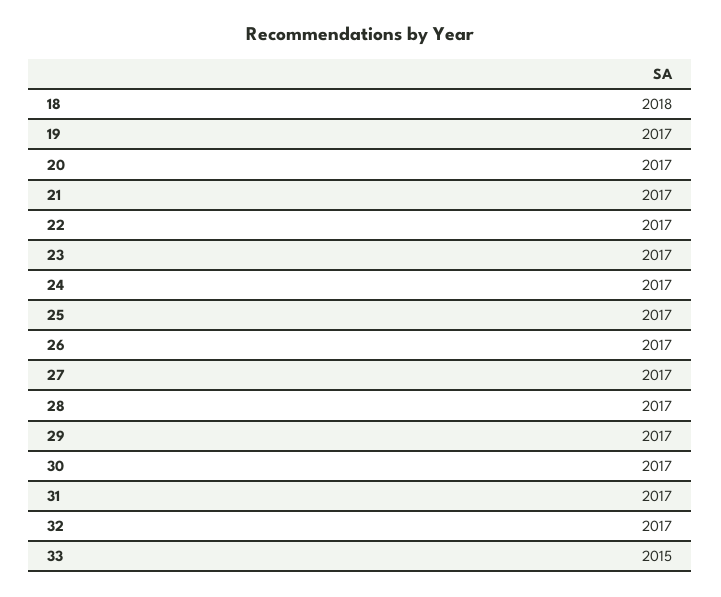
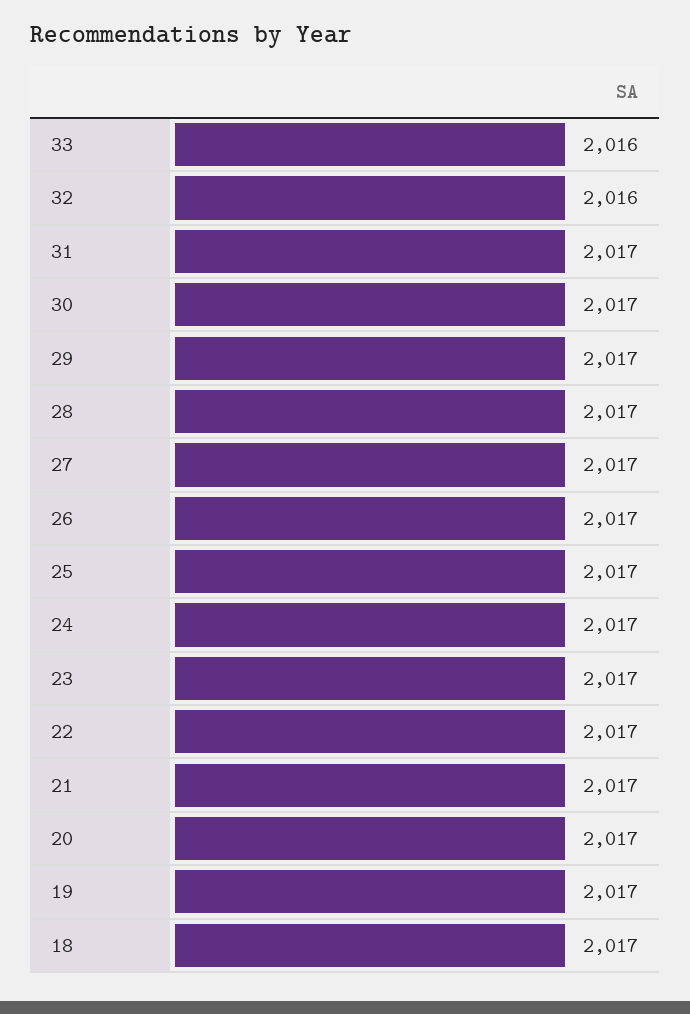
  {
-   "18": 2018,
+   "18": 2017,
    "19": 2017,
    "20": 2017,
    "21": 2017,
    "22": 2017,
    "23": 2017,
    "24": 2017,
    "25": 2017,
    "26": 2017,
    "27": 2017,
    "28": 2017,
    "29": 2017,
    "30": 2017,
    "31": 2017,
-   "32": 2017,
+   "32": 2016,
-   "33": 2015
+   "33": 2016
  }

